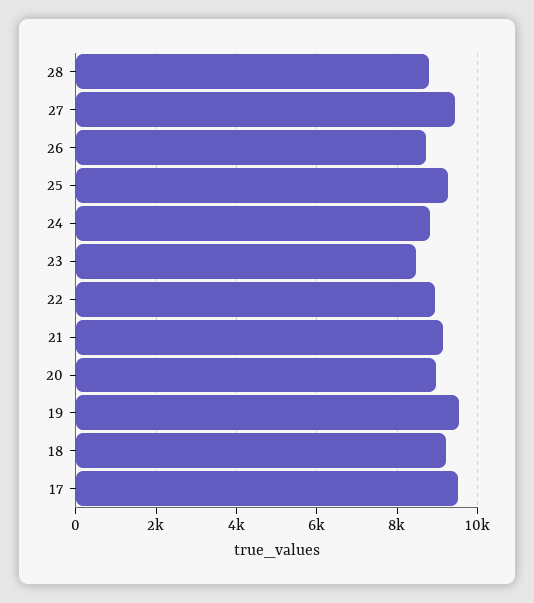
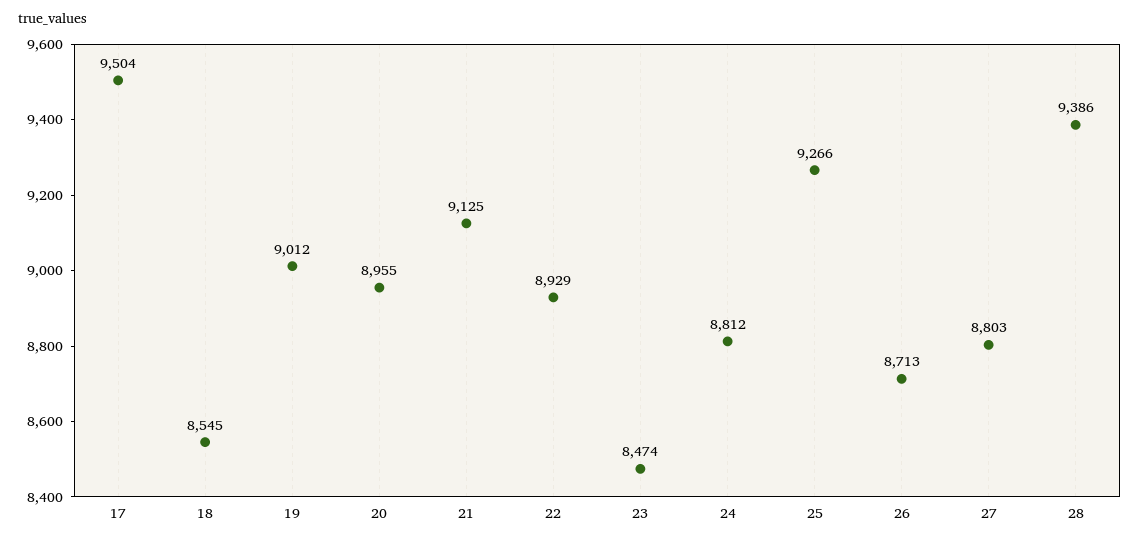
  {
-   "28": 8800,
+   "28": 9386,
-   "27": 9400,
+   "27": 8803,
    "26": 8713,
    "25": 9266,
    "24": 8812,
    "23": 8474,
    "22": 8929,
    "21": 9125,
    "20": 8955,
-   "19": 9600,
+   "19": 9012,
-   "18": 9200,
+   "18": 8545,
    "17": 9504
  }

